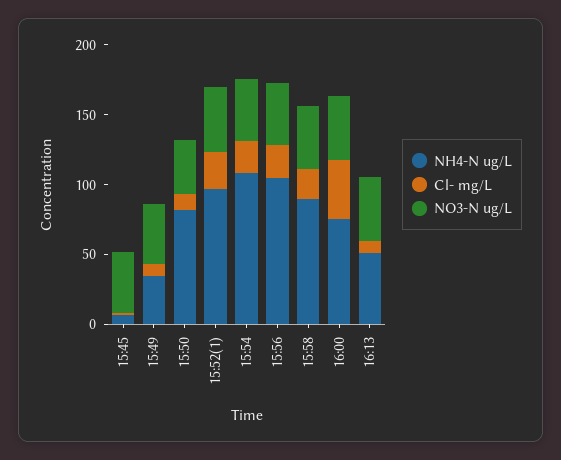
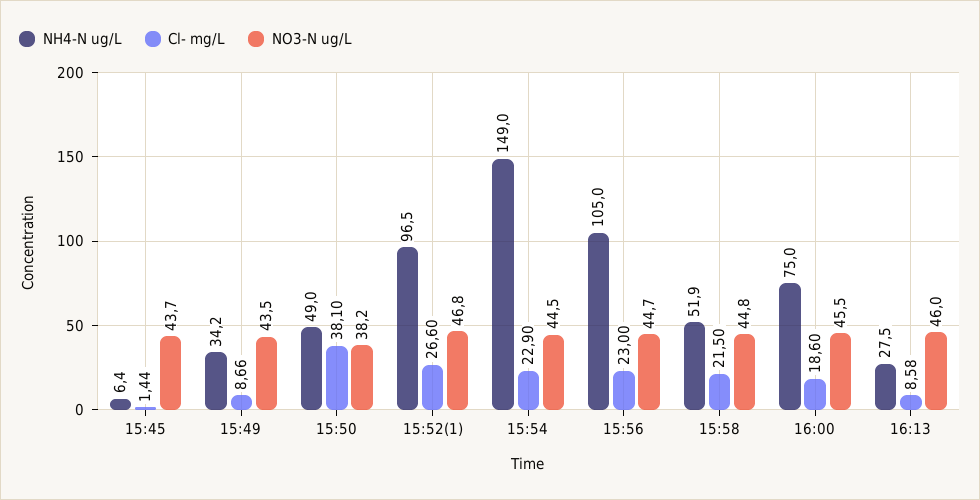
  {
    "NH4-N ug/L": {
      "15:45": 6.4,
      "15:49": 34.2,
-     "15:50": 80,
+     "15:50": 49,
      "15:52(1)": 96.5,
-     "15:54": 110,
+     "15:54": 149,
      "15:56": 105,
-     "15:58": 90,
+     "15:58": 51.9,
      "16:00": 75,
-     "16:13": 50
+     "16:13": 27.5
    },
    "Cl- mg/L": {
      "15:45": 1.44,
      "15:49": 8.66,
-     "15:50": 10,
+     "15:50": 38.1,
      "15:52(1)": 26.6,
      "15:54": 22.9,
      "15:56": 23,
      "15:58": 21.5,
-     "16:00": 40,
+     "16:00": 18.6,
      "16:13": 8.58
    },
    "NO3-N ug/L": {
      "15:45": 43.7,
      "15:49": 43.5,
      "15:50": 38.2,
      "15:52(1)": 46.8,
      "15:54": 44.5,
      "15:56": 44.7,
      "15:58": 44.8,
      "16:00": 45.5,
      "16:13": 46
    }
  }

